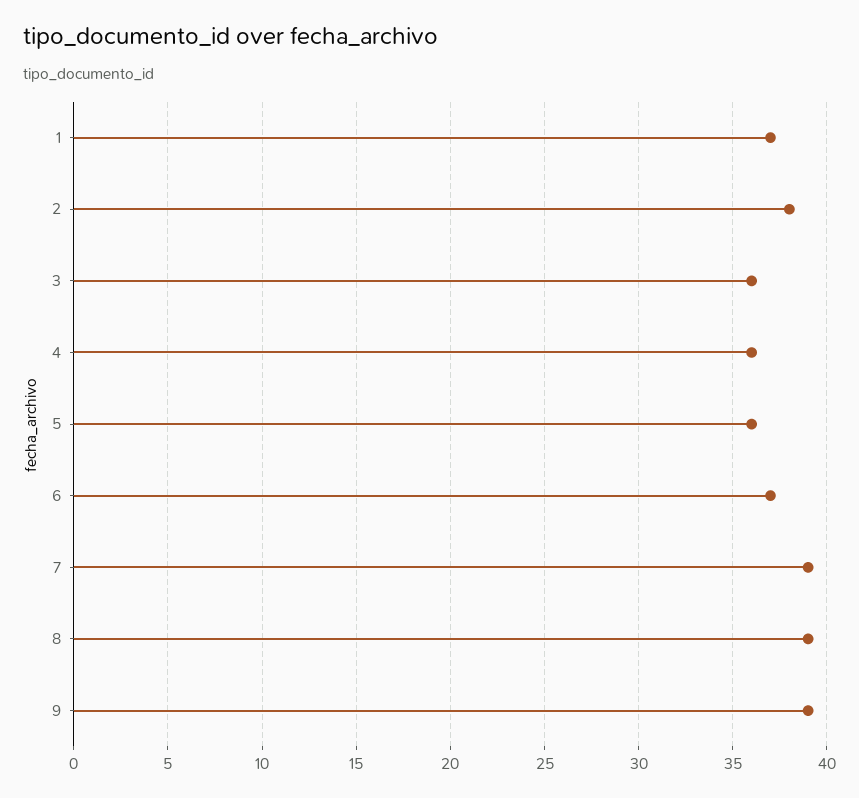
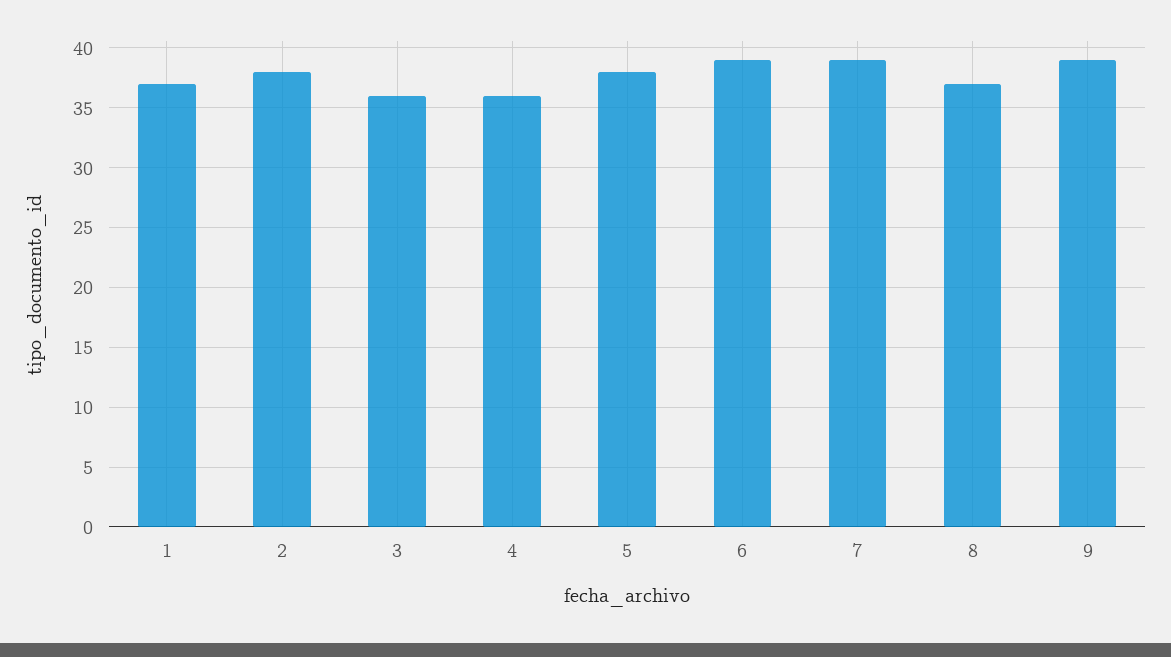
  {
    "1": 37,
    "2": 38,
    "3": 36,
    "4": 36,
-   "5": 36,
+   "5": 38,
-   "6": 37,
+   "6": 39,
    "7": 39,
-   "8": 39,
+   "8": 37,
    "9": 39
  }

